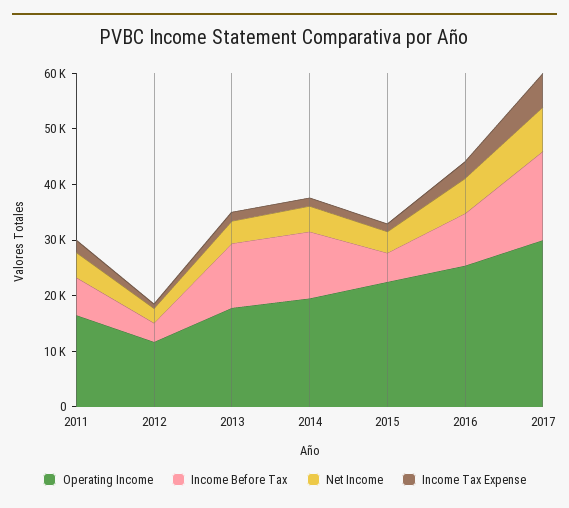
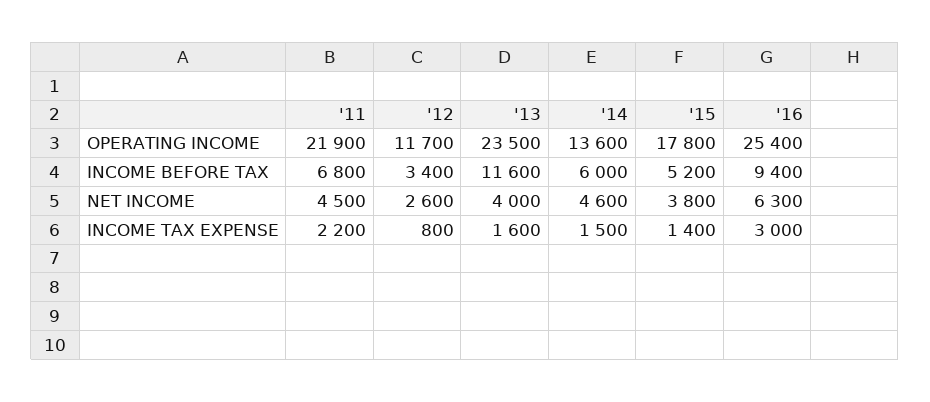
  {
    "Operating Income": {
-     "2011": 16000,
+     "2011": 21900,
      "2012": 11700,
-     "2013": 18000,
+     "2013": 23500,
-     "2014": 20000,
+     "2014": 13600,
-     "2015": 22000,
+     "2015": 17800,
-     "2016": 25400,
+     "2016": 25400
-     "2017": 30000
    },
    "Income Before Tax": {
      "2011": 6800,
      "2012": 3400,
      "2013": 11600,
-     "2014": 12000,
+     "2014": 6000,
      "2015": 5200,
-     "2016": 9400,
+     "2016": 9400
-     "2017": 16000
    },
    "Net Income": {
      "2011": 4500,
      "2012": 2600,
      "2013": 4000,
      "2014": 4600,
      "2015": 3800,
-     "2016": 6300,
+     "2016": 6300
-     "2017": 8000
    },
    "Income Tax Expense": {
      "2011": 2200,
      "2012": 800,
      "2013": 1600,
      "2014": 1500,
      "2015": 1400,
-     "2016": 3000,
+     "2016": 3000
-     "2017": 6000
    }
  }

